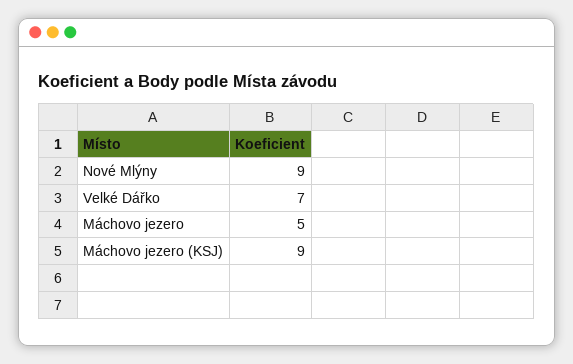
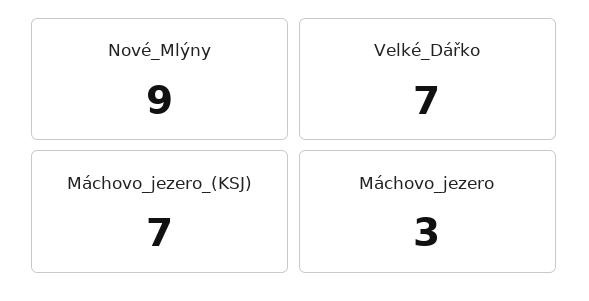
  {
    "Nové Mlýny": 9,
    "Velké Dářko": 7,
-   "Máchovo jezero": 5,
+   "Máchovo jezero": 3,
-   "Máchovo jezero (KSJ)": 9
+   "Máchovo jezero (KSJ)": 7
  }

